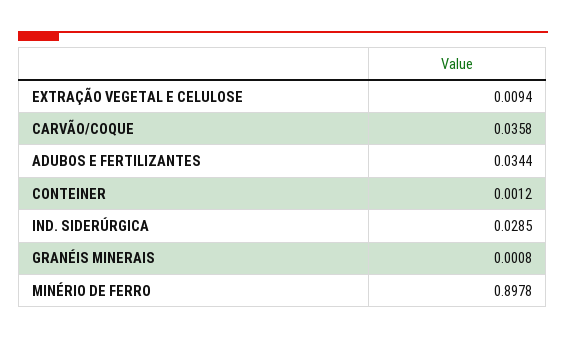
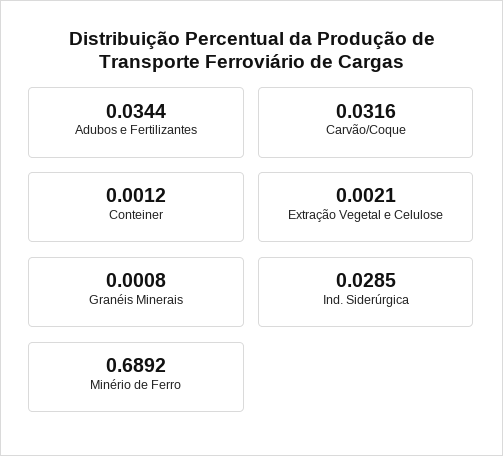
  {
-   "EXTRAÇÃO VEGETAL E CELULOSE": 0.0094,
+   "EXTRAÇÃO VEGETAL E CELULOSE": 0.0021,
-   "CARVÃO/COQUE": 0.0358,
+   "CARVÃO/COQUE": 0.0316,
    "ADUBOS E FERTILIZANTES": 0.0344,
    "CONTEINER": 0.0012,
    "IND. SIDERÚRGICA": 0.0285,
    "GRANÉIS MINERAIS": 0.0008,
-   "MINÉRIO DE FERRO": 0.8978
+   "MINÉRIO DE FERRO": 0.6892
  }

